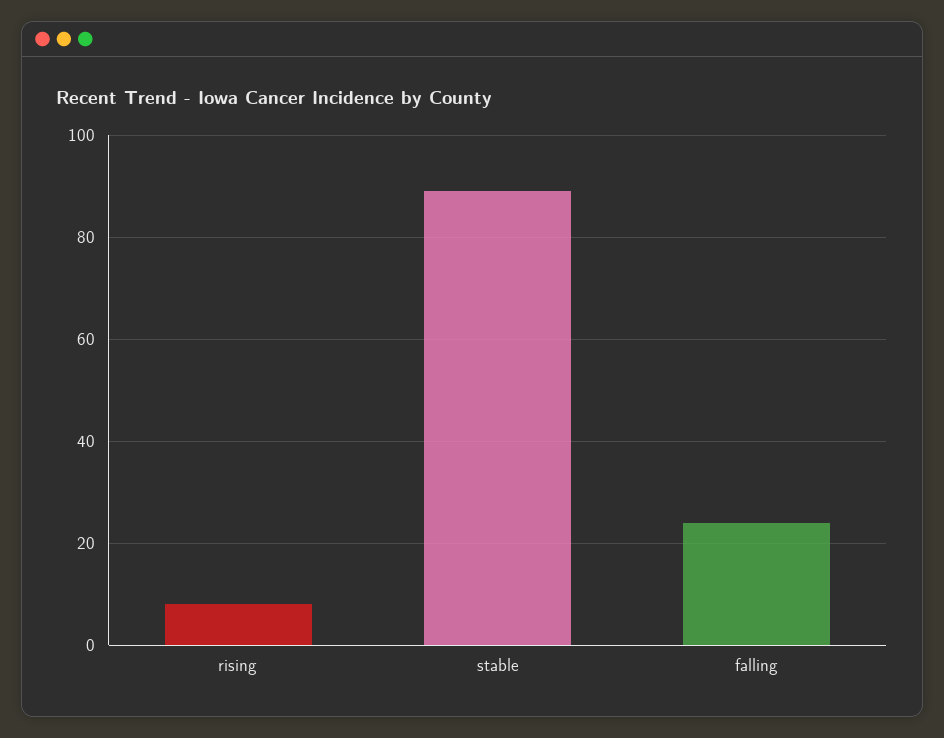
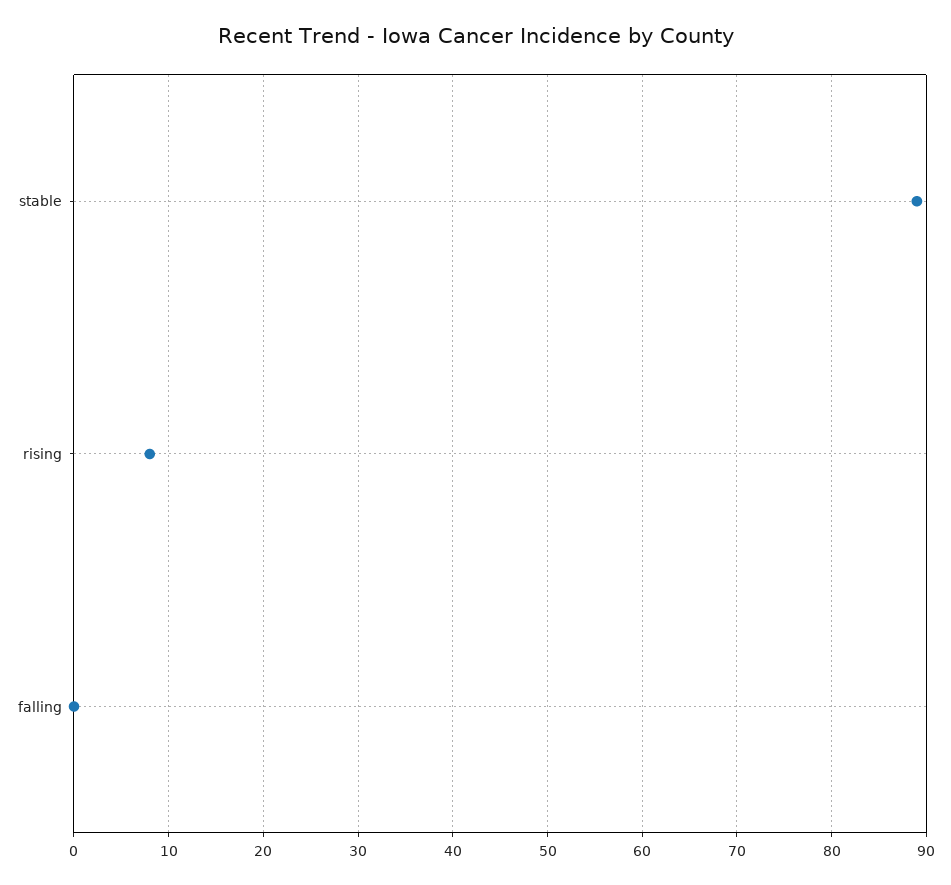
  {
    "rising": 8,
    "stable": 89,
-   "falling": 25
+   "falling": 0
  }

